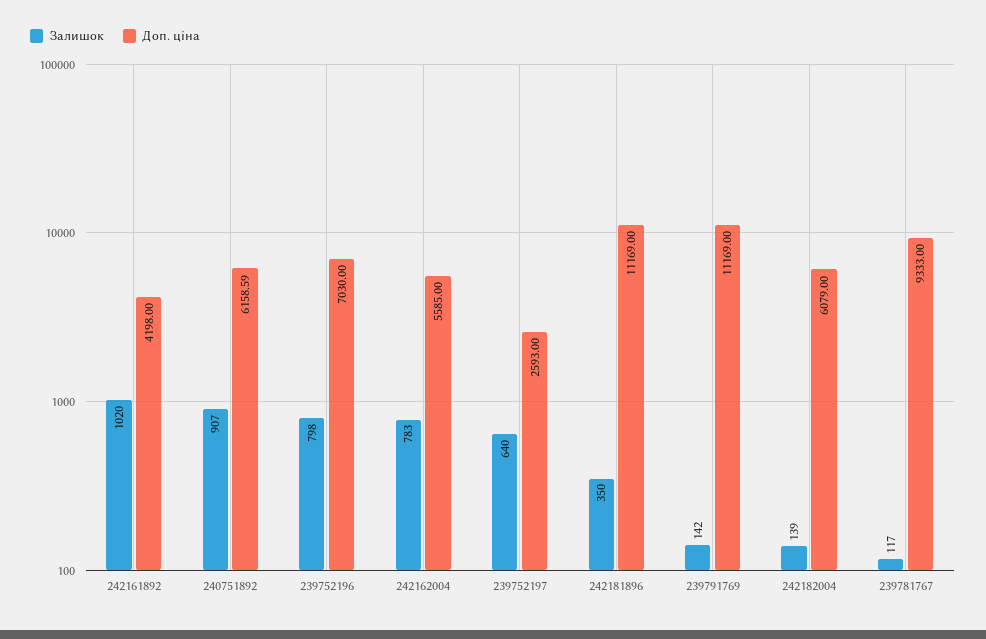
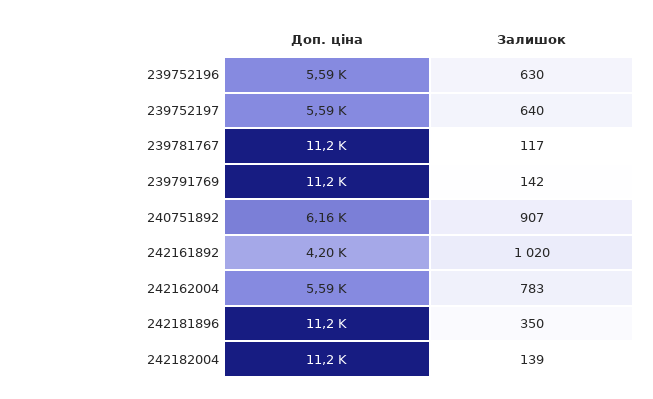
  {
    "Залишок": {
      "242161892": 1020,
      "240751892": 907,
-     "239752196": 798,
+     "239752196": 630,
      "242162004": 783,
      "239752197": 640,
      "242181896": 350,
      "239791769": 142,
      "242182004": 139,
      "239781767": 117
    },
    "Доп. ціна": {
      "242161892": 4198,
      "240751892": 6158.59,
-     "239752196": 7030,
+     "239752196": 5590,
      "242162004": 5585,
-     "239752197": 2593,
+     "239752197": 5590,
      "242181896": 11169,
      "239791769": 11169,
-     "242182004": 6079,
+     "242182004": 11200,
-     "239781767": 9333
+     "239781767": 11200
    }
  }

